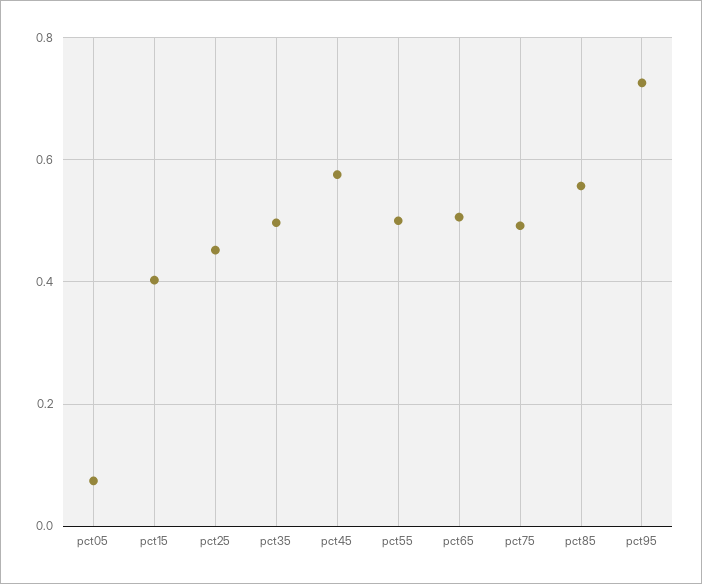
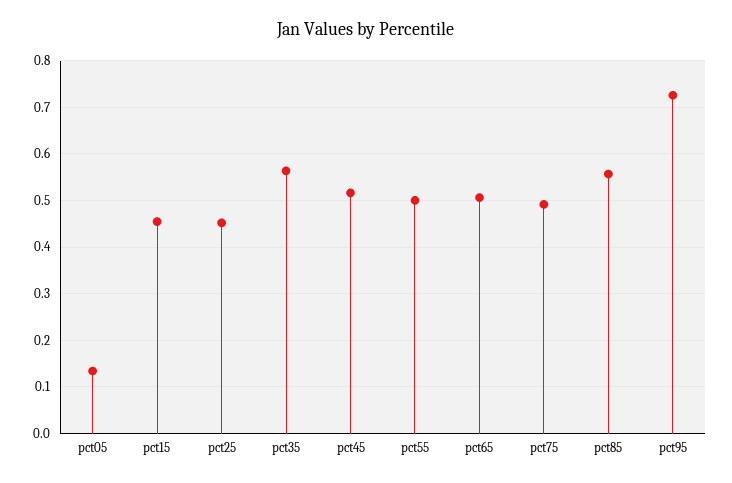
  {
-   "pct05": 0.08,
+   "pct05": 0.14,
-   "pct15": 0.4,
+   "pct15": 0.46,
    "pct25": 0.46,
-   "pct35": 0.5,
+   "pct35": 0.56,
-   "pct45": 0.58,
+   "pct45": 0.52,
    "pct55": 0.5,
    "pct65": 0.5,
    "pct75": 0.5,
    "pct85": 0.56,
    "pct95": 0.72
  }

